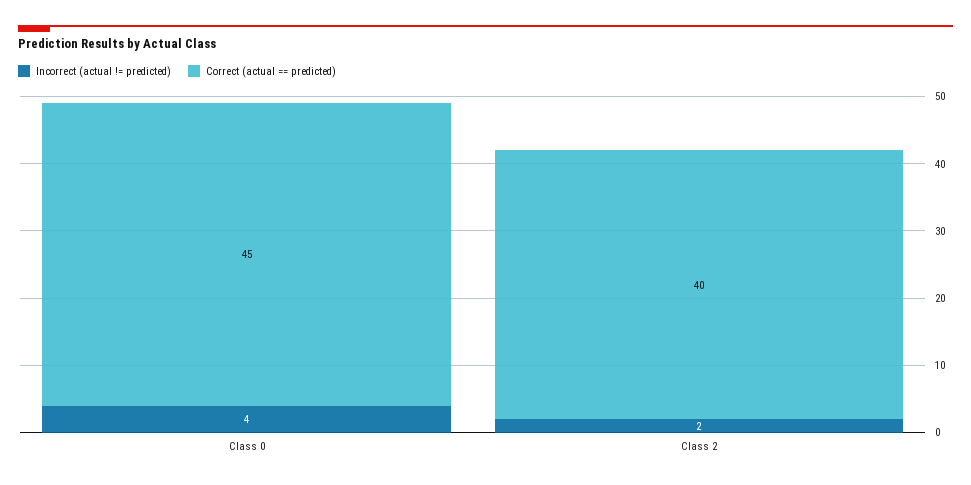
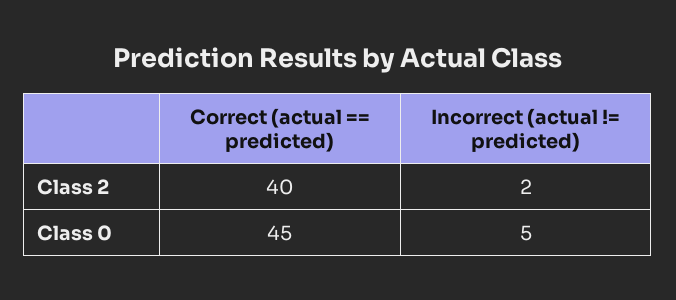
  {
    "Incorrect (actual != predicted)": {
-     "Class 0": 4,
+     "Class 0": 5,
      "Class 2": 2
    },
    "Correct (actual == predicted)": {
      "Class 0": 45,
      "Class 2": 40
    }
  }

